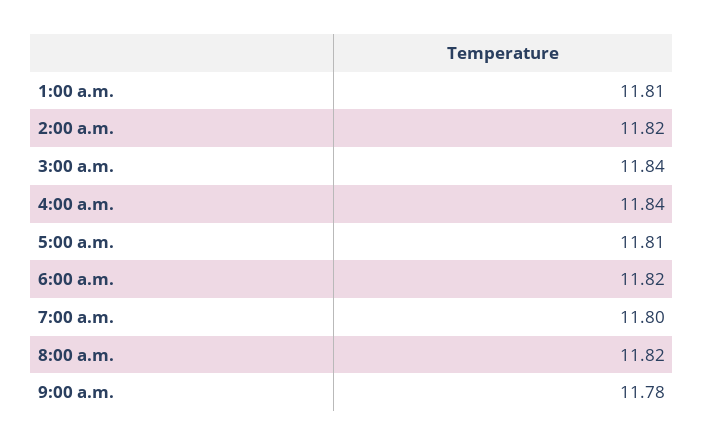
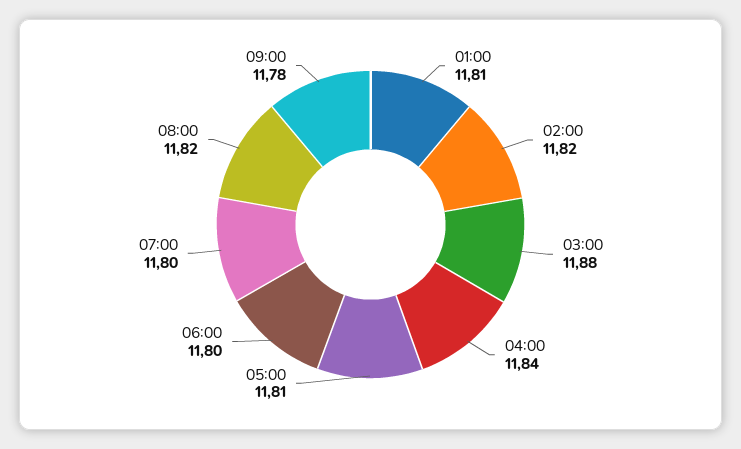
  {
    "1:00 a.m.": 11.81,
    "2:00 a.m.": 11.82,
-   "3:00 a.m.": 11.84,
+   "3:00 a.m.": 11.88,
    "4:00 a.m.": 11.84,
    "5:00 a.m.": 11.81,
-   "6:00 a.m.": 11.82,
+   "6:00 a.m.": 11.8,
    "7:00 a.m.": 11.8,
    "8:00 a.m.": 11.82,
    "9:00 a.m.": 11.78
  }

